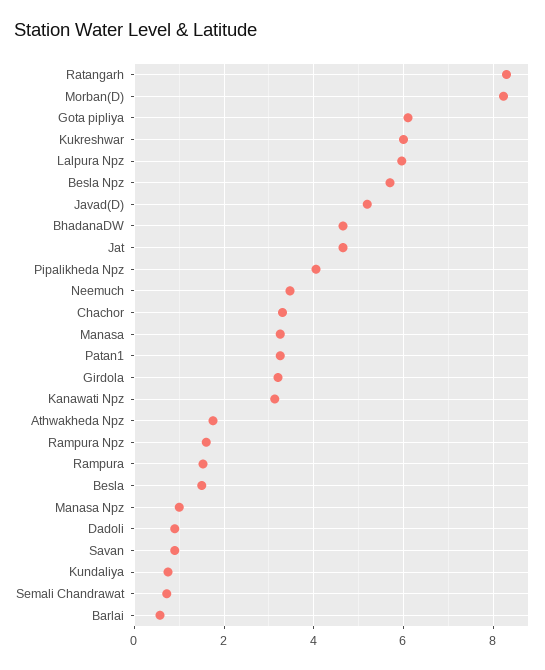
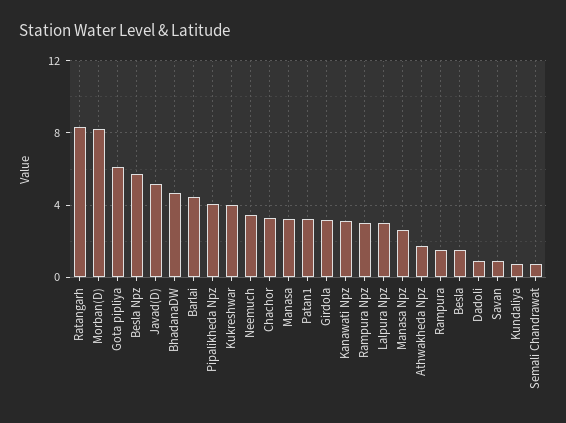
  {
    "Ratangarh": 8.4,
    "Morban(D)": 8.2,
    "Gota pipliya": 6.2,
-   "Kukreshwar": 6,
+   "Kukreshwar": 4,
-   "Lalpura Npz": 6,
+   "Lalpura Npz": 3,
    "Besla Npz": 5.8,
    "Javad(D)": 5.2,
    "BhadanaDW": 4.6,
-   "Jat": 4.6,
    "Pipalikheda Npz": 4,
    "Neemuch": 3.4,
    "Chachor": 3.4,
    "Manasa": 3.2,
    "Patan1": 3.2,
    "Girdola": 3.2,
    "Kanawati Npz": 3.2,
    "Athwakheda Npz": 1.8,
-   "Rampura Npz": 1.6,
+   "Rampura Npz": 3,
    "Rampura": 1.6,
    "Besla": 1.6,
-   "Manasa Npz": 1,
+   "Manasa Npz": 2.5,
    "Dadoli": 1,
    "Savan": 1,
    "Kundaliya": 0.8,
    "Semali Chandrawat": 0.8,
-   "Barlai": 0.6
+   "Barlai": 4.5
  }

